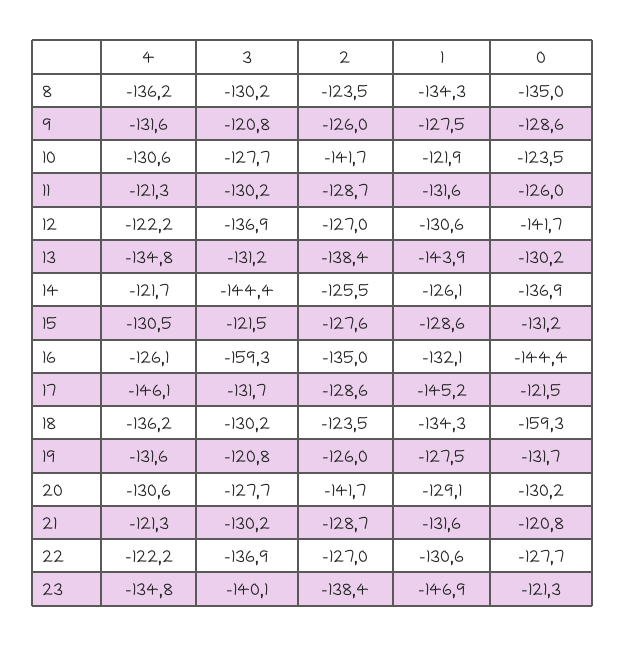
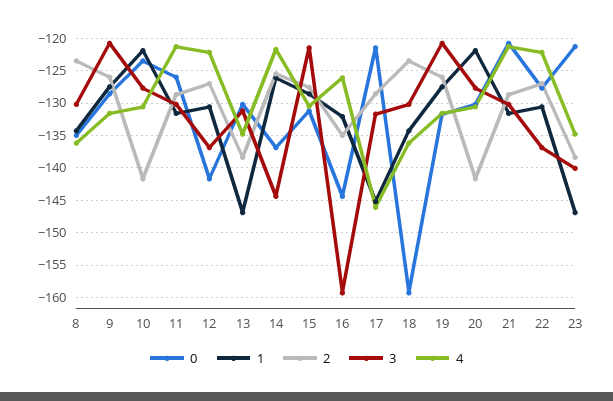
  {
    "4": {
      "8": -136.2,
      "9": -131.6,
      "10": -130.6,
      "11": -121.3,
      "12": -122.2,
      "13": -134.8,
      "14": -121.7,
      "15": -130.5,
      "16": -126.1,
      "17": -146.1,
      "18": -136.2,
      "19": -131.6,
      "20": -130.6,
      "21": -121.3,
      "22": -122.2,
      "23": -134.8
    },
    "3": {
      "8": -130.2,
      "9": -120.8,
      "10": -127.7,
      "11": -130.2,
      "12": -136.9,
      "13": -131.2,
      "14": -144.4,
      "15": -121.5,
      "16": -159.3,
      "17": -131.7,
      "18": -130.2,
      "19": -120.8,
      "20": -127.7,
      "21": -130.2,
      "22": -136.9,
      "23": -140.1
    },
    "2": {
      "8": -123.5,
      "9": -126,
      "10": -141.7,
      "11": -128.7,
      "12": -127,
      "13": -138.4,
      "14": -125.5,
      "15": -127.6,
      "16": -135,
      "17": -128.6,
      "18": -123.5,
      "19": -126,
      "20": -141.7,
      "21": -128.7,
      "22": -127,
      "23": -138.4
    },
    "1": {
      "8": -134.3,
      "9": -127.5,
      "10": -121.9,
      "11": -131.6,
      "12": -130.6,
-     "13": -143.9,
+     "13": -147,
      "14": -126.1,
      "15": -128.6,
      "16": -132.1,
      "17": -145.2,
      "18": -134.3,
      "19": -127.5,
-     "20": -129.1,
+     "20": -122,
      "21": -131.6,
      "22": -130.6,
      "23": -146.9
    },
    "0": {
      "8": -135,
      "9": -128.6,
      "10": -123.5,
      "11": -126,
      "12": -141.7,
      "13": -130.2,
      "14": -136.9,
      "15": -131.2,
      "16": -144.4,
      "17": -121.5,
      "18": -159.3,
      "19": -131.7,
      "20": -130.2,
      "21": -120.8,
      "22": -127.7,
      "23": -121.3
    }
  }

